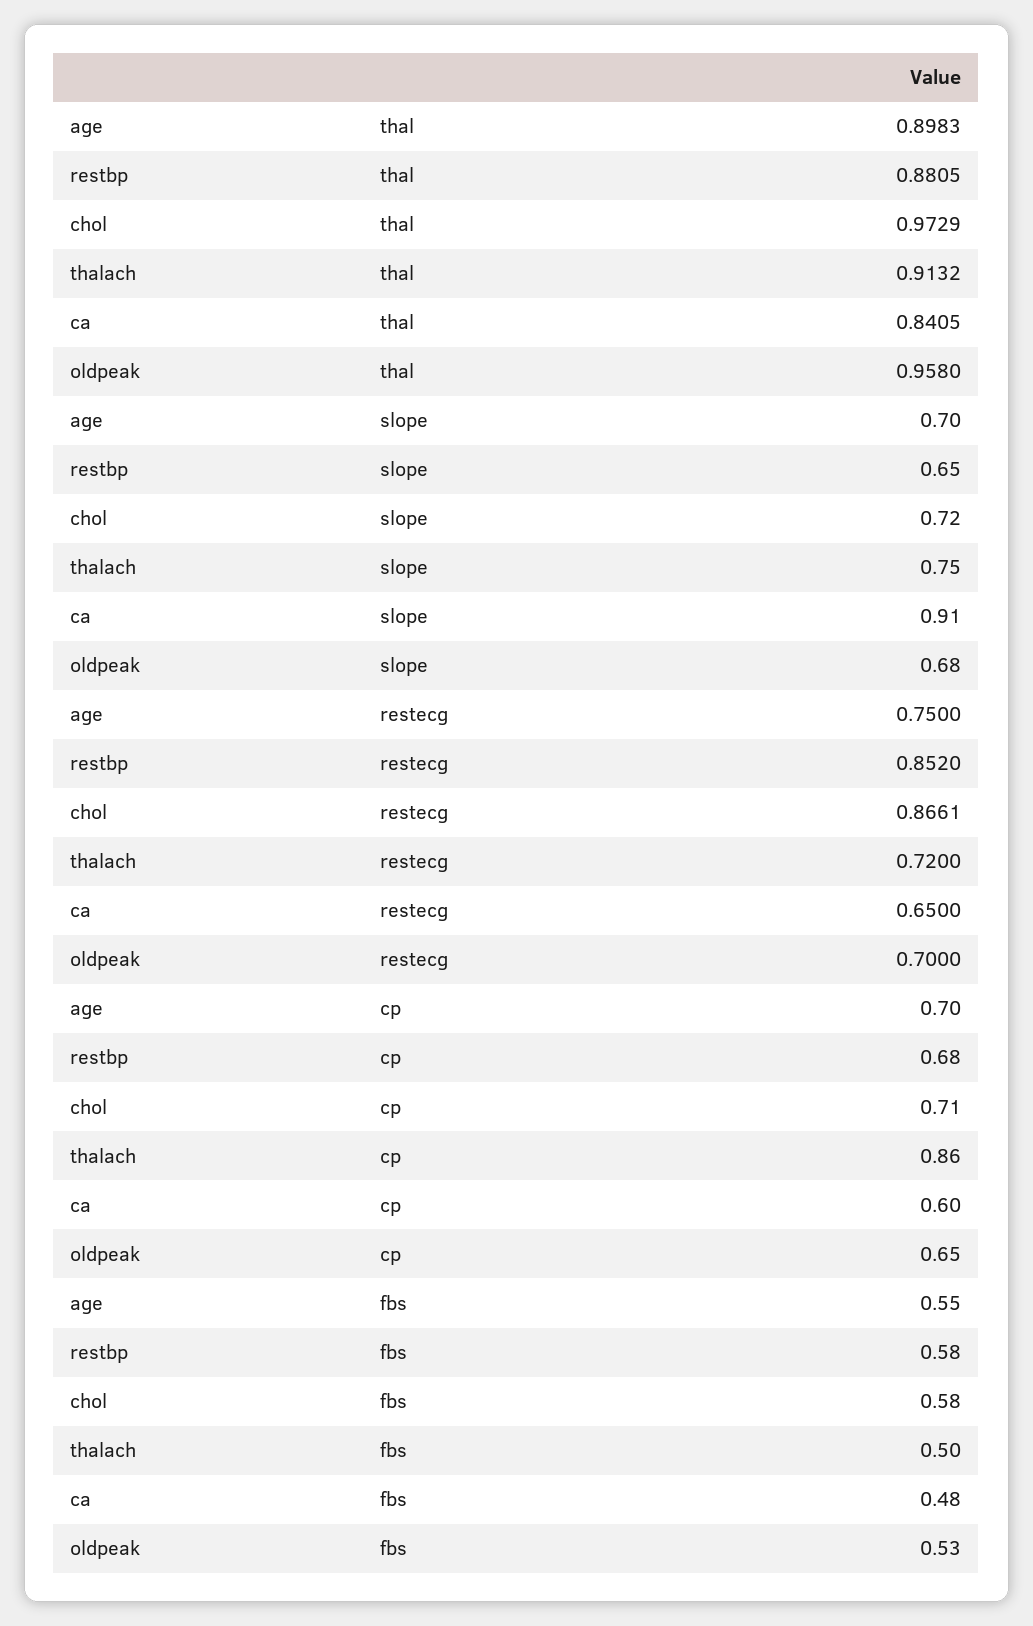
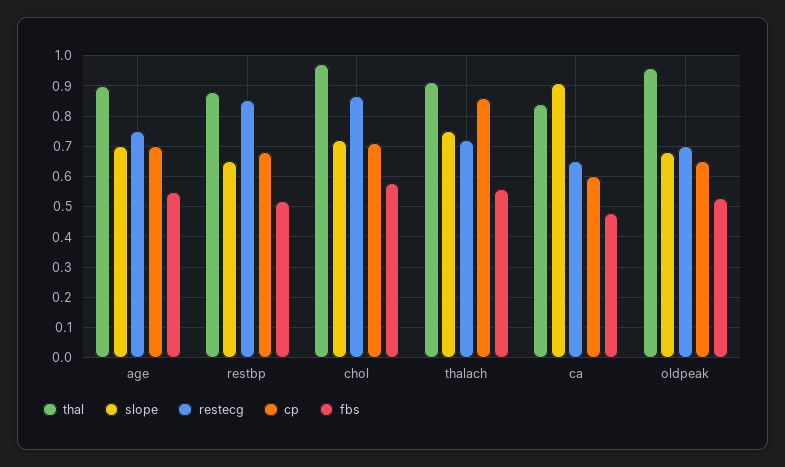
  {
    "thal": {
      "age": 0.8983,
      "restbp": 0.8805,
      "chol": 0.9729,
      "thalach": 0.9132,
      "ca": 0.8405,
      "oldpeak": 0.958
    },
    "slope": {
      "age": 0.7,
      "restbp": 0.65,
      "chol": 0.72,
      "thalach": 0.75,
      "ca": 0.91,
      "oldpeak": 0.68
    },
    "restecg": {
      "age": 0.75,
      "restbp": 0.852,
      "chol": 0.8661,
      "thalach": 0.72,
      "ca": 0.65,
      "oldpeak": 0.7
    },
    "cp": {
      "age": 0.7,
      "restbp": 0.68,
      "chol": 0.71,
      "thalach": 0.86,
      "ca": 0.6,
      "oldpeak": 0.65
    },
    "fbs": {
      "age": 0.55,
-     "restbp": 0.58,
+     "restbp": 0.52,
      "chol": 0.58,
-     "thalach": 0.5,
+     "thalach": 0.56,
      "ca": 0.48,
      "oldpeak": 0.53
    }
  }

